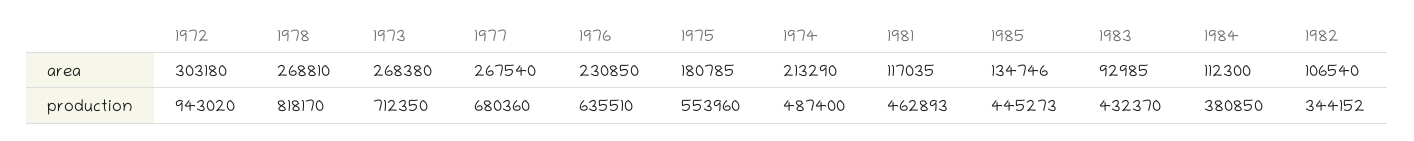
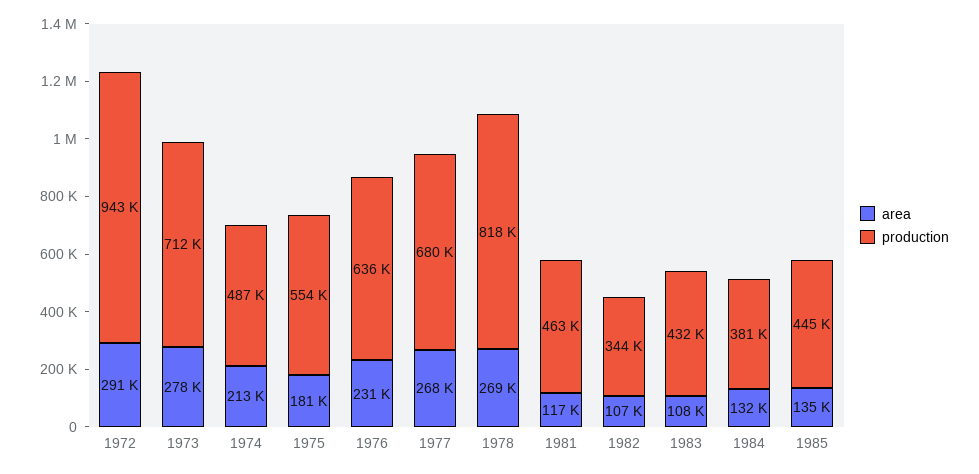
  {
    "area": {
-     "1972": 303180,
+     "1972": 291000,
      "1978": 268810,
-     "1973": 268380,
+     "1973": 278000,
      "1977": 267540,
      "1976": 230850,
      "1975": 180785,
      "1974": 213290,
      "1981": 117035,
      "1985": 134746,
-     "1983": 92985,
+     "1983": 108000,
-     "1984": 112300,
+     "1984": 132000,
      "1982": 106540
    },
    "production": {
      "1972": 943020,
      "1978": 818170,
      "1973": 712350,
      "1977": 680360,
      "1976": 635510,
      "1975": 553960,
      "1974": 487400,
      "1981": 462893,
      "1985": 445273,
      "1983": 432370,
      "1984": 380850,
      "1982": 344152
    }
  }

